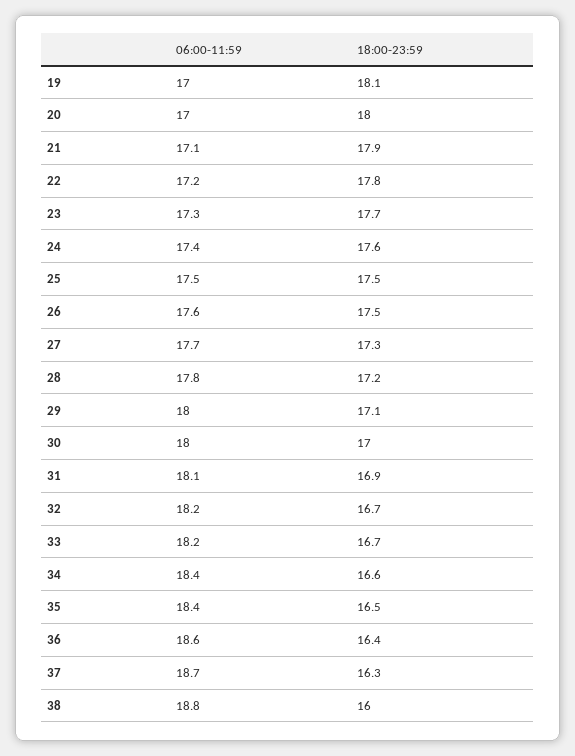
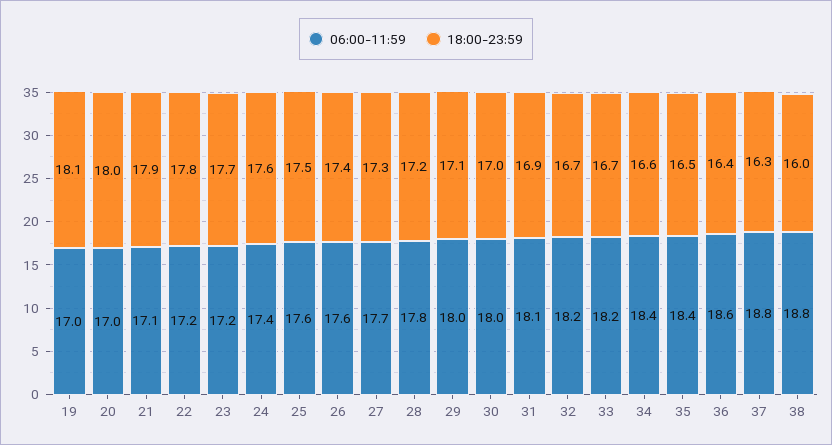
  {
    "06:00-11:59": {
      "19": 17,
      "20": 17,
      "21": 17.1,
      "22": 17.2,
-     "23": 17.3,
+     "23": 17.2,
      "24": 17.4,
-     "25": 17.5,
+     "25": 17.6,
      "26": 17.6,
      "27": 17.7,
      "28": 17.8,
      "29": 18,
      "30": 18,
      "31": 18.1,
      "32": 18.2,
      "33": 18.2,
      "34": 18.4,
      "35": 18.4,
      "36": 18.6,
-     "37": 18.7,
+     "37": 18.8,
      "38": 18.8
    },
    "18:00-23:59": {
      "19": 18.1,
      "20": 18,
      "21": 17.9,
      "22": 17.8,
      "23": 17.7,
      "24": 17.6,
      "25": 17.5,
-     "26": 17.5,
+     "26": 17.4,
      "27": 17.3,
      "28": 17.2,
      "29": 17.1,
      "30": 17,
      "31": 16.9,
      "32": 16.7,
      "33": 16.7,
      "34": 16.6,
      "35": 16.5,
      "36": 16.4,
      "37": 16.3,
      "38": 16
    }
  }

